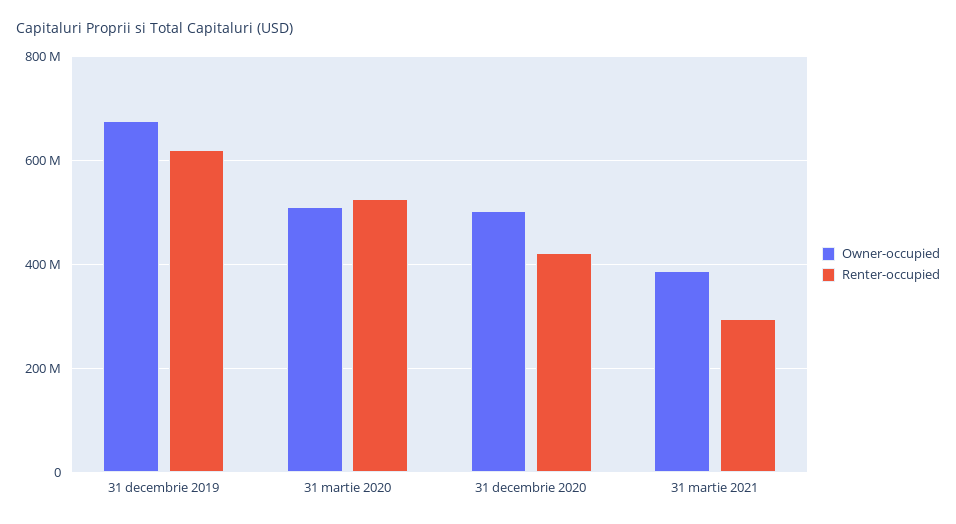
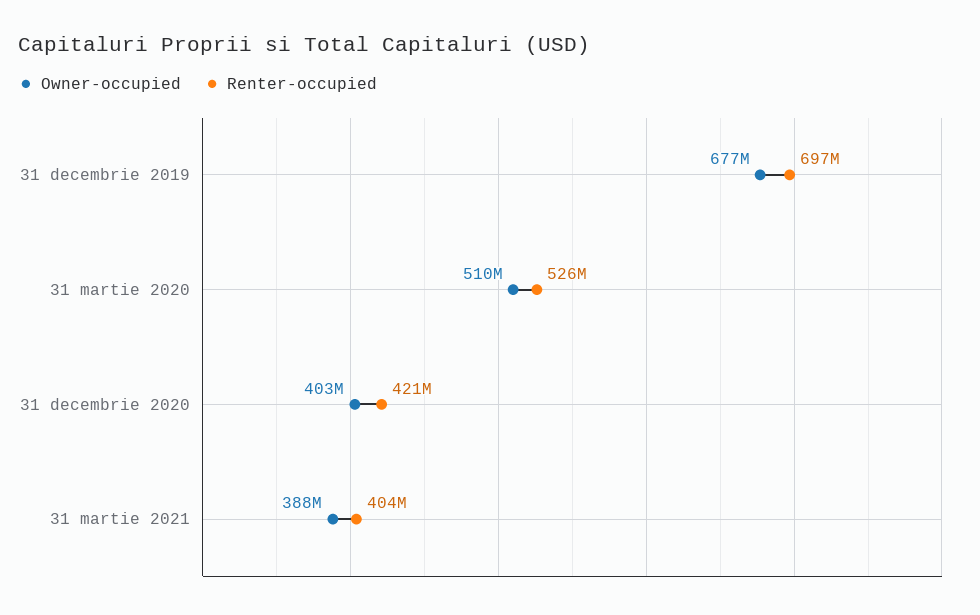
  {
    "Owner-occupied": {
      "31 decembrie 2019": 677000000,
      "31 martie 2020": 510000000,
-     "31 decembrie 2020": 500000000,
+     "31 decembrie 2020": 403000000,
      "31 martie 2021": 388000000
    },
    "Renter-occupied": {
-     "31 decembrie 2019": 620000000,
+     "31 decembrie 2019": 697000000,
      "31 martie 2020": 526000000,
      "31 decembrie 2020": 421000000,
-     "31 martie 2021": 300000000
+     "31 martie 2021": 404000000
    }
  }

